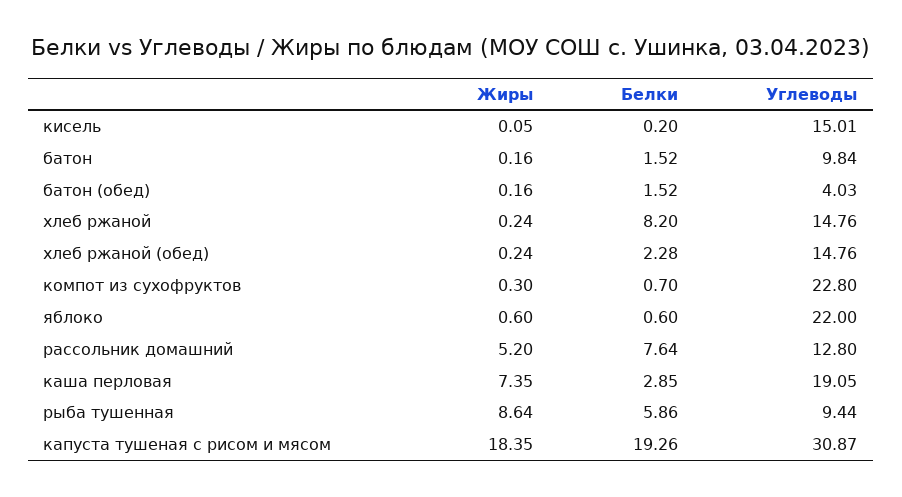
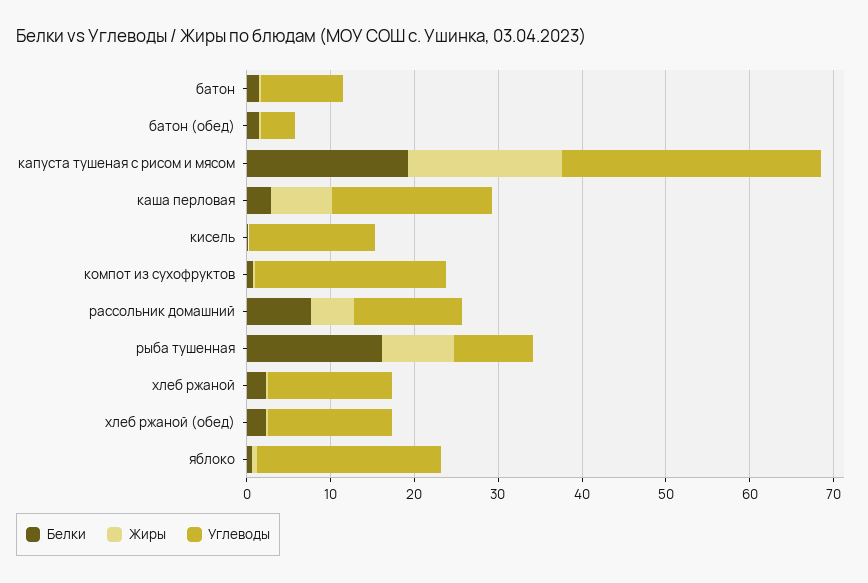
  {
    "Жиры": {
      "кисель": 0.05,
      "батон": 0.16,
      "батон (обед)": 0.16,
      "хлеб ржаной": 0.24,
      "хлеб ржаной (обед)": 0.24,
      "компот из сухофруктов": 0.3,
      "яблоко": 0.6,
      "рассольник домашний": 5.2,
      "каша перловая": 7.35,
      "рыба тушенная": 8.64,
      "капуста тушеная с рисом и мясом": 18.35
    },
    "Белки": {
      "кисель": 0.2,
      "батон": 1.52,
      "батон (обед)": 1.52,
-     "хлеб ржаной": 8.2,
+     "хлеб ржаной": 2,
      "хлеб ржаной (обед)": 2.28,
      "компот из сухофруктов": 0.7,
      "яблоко": 0.6,
      "рассольник домашний": 7.64,
      "каша перловая": 2.85,
-     "рыба тушенная": 5.86,
+     "рыба тушенная": 16,
      "капуста тушеная с рисом и мясом": 19.26
    },
    "Углеводы": {
      "кисель": 15.01,
      "батон": 9.84,
      "батон (обед)": 4.03,
      "хлеб ржаной": 14.76,
      "хлеб ржаной (обед)": 14.76,
      "компот из сухофруктов": 22.8,
      "яблоко": 22,
      "рассольник домашний": 12.8,
      "каша перловая": 19.05,
      "рыба тушенная": 9.44,
      "капуста тушеная с рисом и мясом": 30.87
    }
  }

